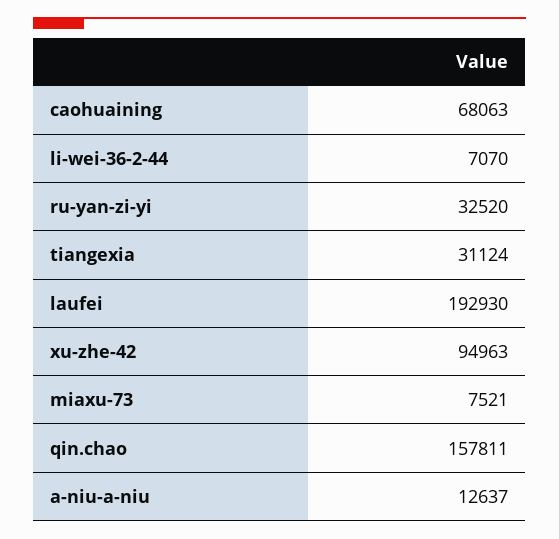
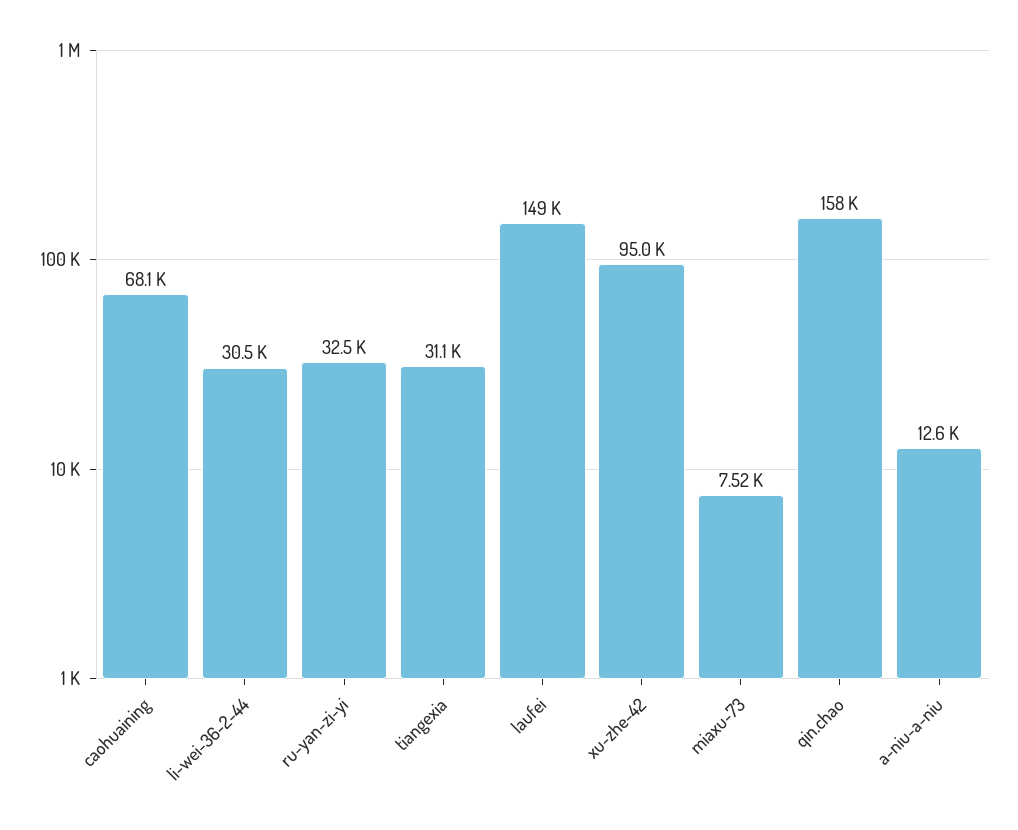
  {
    "caohuaining": 68063,
-   "li-wei-36-2-44": 7070,
+   "li-wei-36-2-44": 30500,
    "ru-yan-zi-yi": 32520,
    "tiangexia": 31124,
-   "laufei": 192930,
+   "laufei": 149000,
    "xu-zhe-42": 94963,
    "miaxu-73": 7521,
    "qin.chao": 157811,
    "a-niu-a-niu": 12637
  }

